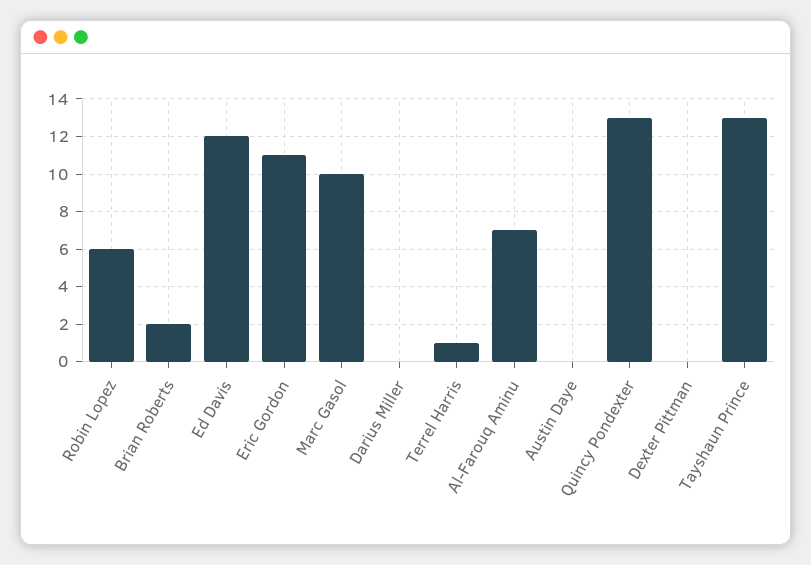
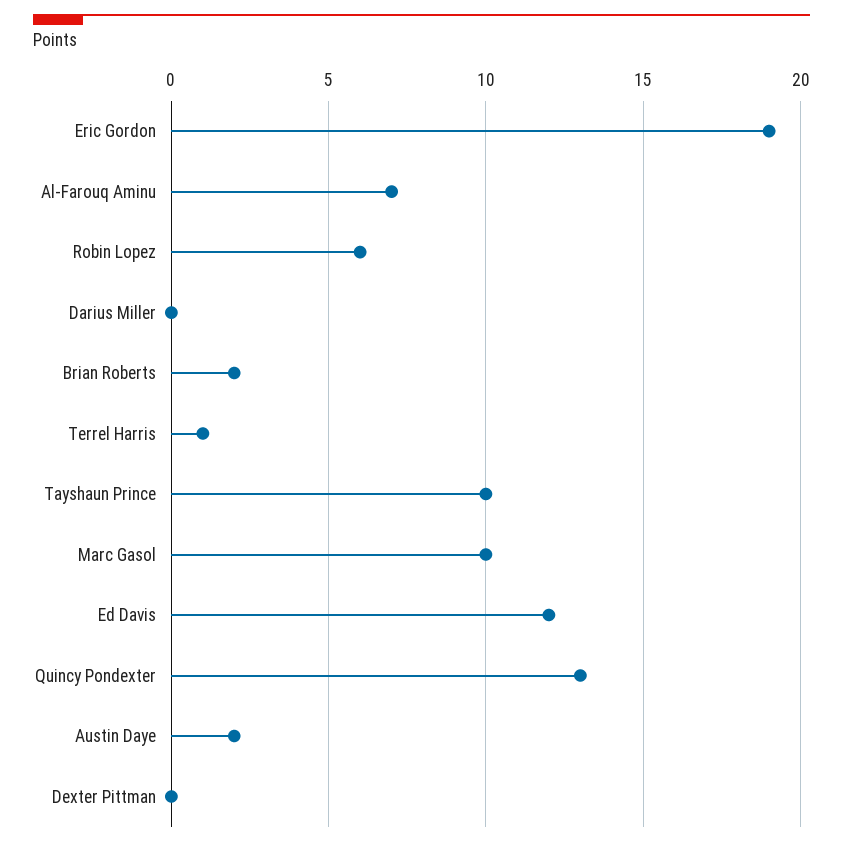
  {
    "Robin Lopez": 6,
    "Brian Roberts": 2,
    "Ed Davis": 12,
-   "Eric Gordon": 11,
+   "Eric Gordon": 19,
    "Marc Gasol": 10,
    "Darius Miller": 0,
    "Terrel Harris": 1,
    "Al-Farouq Aminu": 7,
-   "Austin Daye": 0,
+   "Austin Daye": 2,
    "Quincy Pondexter": 13,
    "Dexter Pittman": 0,
-   "Tayshaun Prince": 13
+   "Tayshaun Prince": 10
  }

